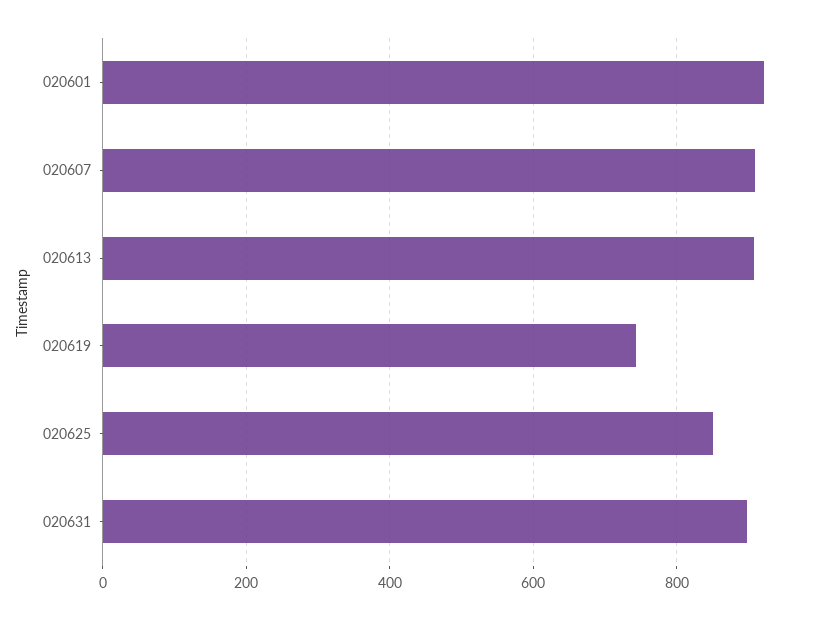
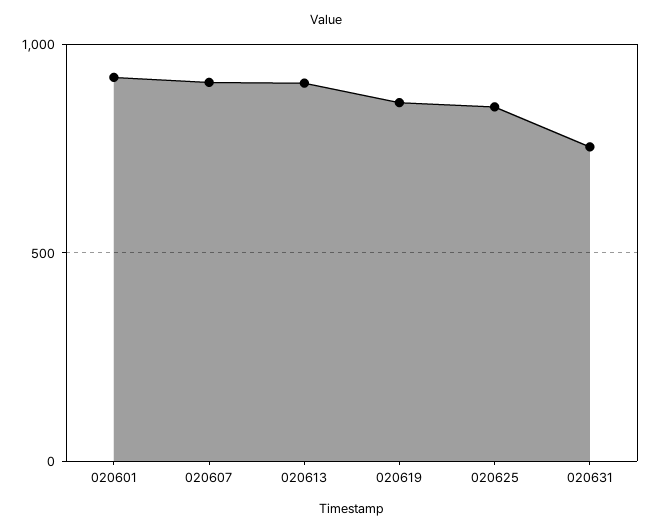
  {
    "020601": 920,
    "020607": 900,
    "020613": 900,
-   "020619": 740,
+   "020619": 850,
    "020625": 860,
-   "020631": 900
+   "020631": 750
  }

